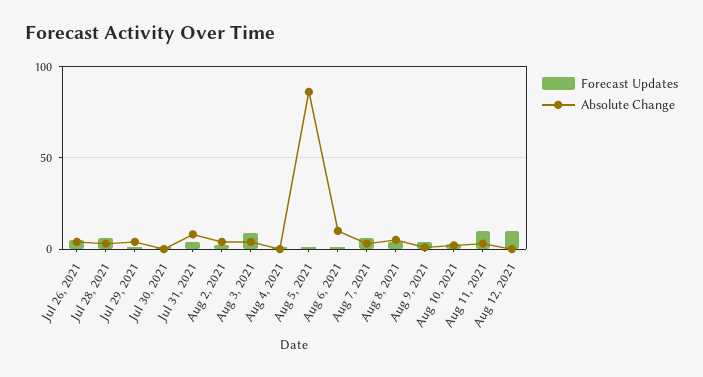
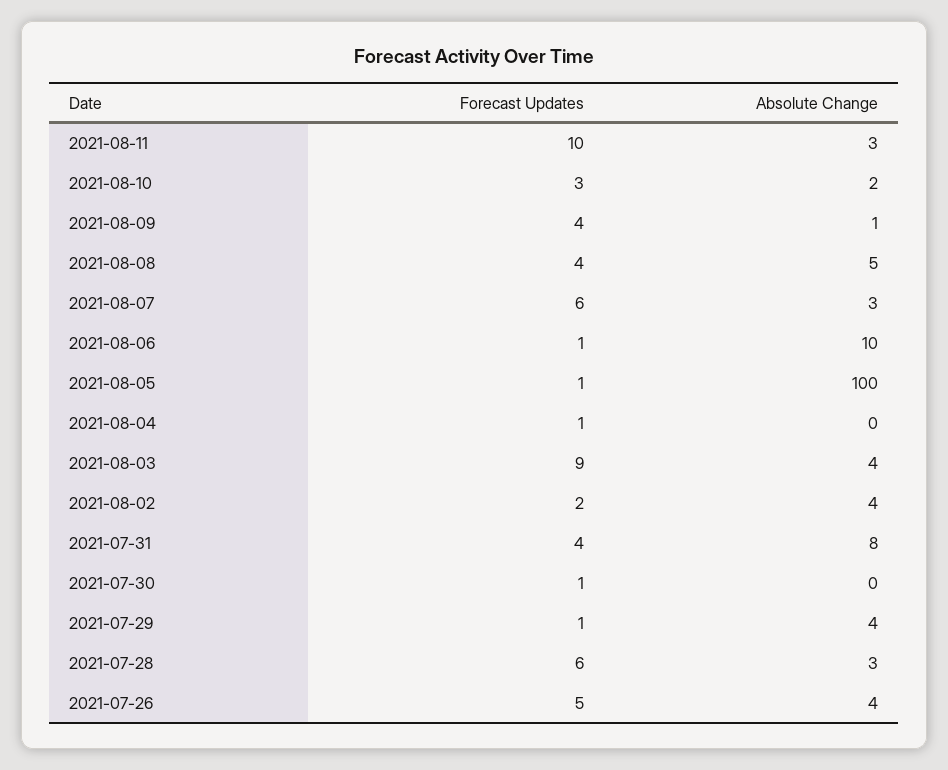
  {
    "Forecast Updates": {
      "Jul 26, 2021": 5,
      "Jul 28, 2021": 6,
      "Jul 29, 2021": 1,
      "Jul 30, 2021": 1,
      "Jul 31, 2021": 4,
      "Aug 2, 2021": 2,
      "Aug 3, 2021": 9,
      "Aug 4, 2021": 1,
      "Aug 5, 2021": 1,
      "Aug 6, 2021": 1,
      "Aug 7, 2021": 6,
      "Aug 8, 2021": 4,
      "Aug 9, 2021": 4,
      "Aug 10, 2021": 3,
-     "Aug 11, 2021": 10,
+     "Aug 11, 2021": 10
-     "Aug 12, 2021": 10
    },
    "Absolute Change": {
      "Jul 26, 2021": 4,
      "Jul 28, 2021": 3,
      "Jul 29, 2021": 4,
      "Jul 30, 2021": 0,
      "Jul 31, 2021": 8,
      "Aug 2, 2021": 4,
      "Aug 3, 2021": 4,
      "Aug 4, 2021": 0,
-     "Aug 5, 2021": 85,
+     "Aug 5, 2021": 100,
      "Aug 6, 2021": 10,
      "Aug 7, 2021": 3,
      "Aug 8, 2021": 5,
      "Aug 9, 2021": 1,
      "Aug 10, 2021": 2,
-     "Aug 11, 2021": 3,
+     "Aug 11, 2021": 3
-     "Aug 12, 2021": 0
    }
  }

